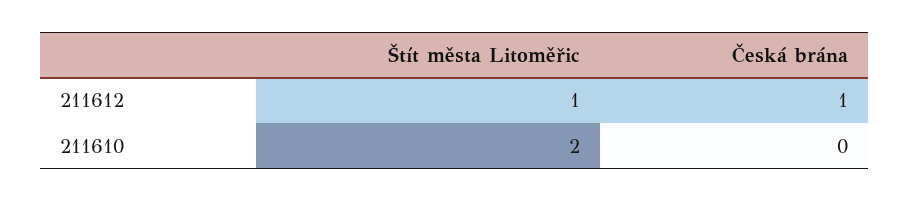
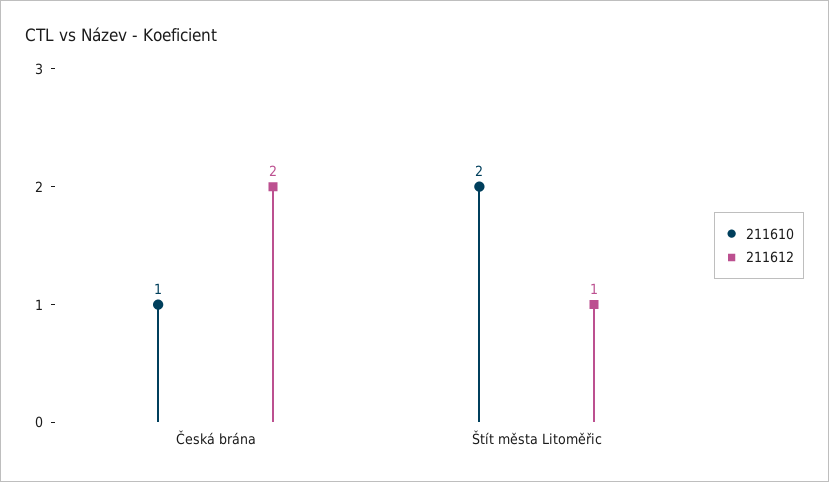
  {
    "211612": {
      "Štít města Litoměřic": 1,
-     "Česká brána": 1
+     "Česká brána": 2
    },
    "211610": {
      "Štít města Litoměřic": 2,
-     "Česká brána": 0
+     "Česká brána": 1
    }
  }

